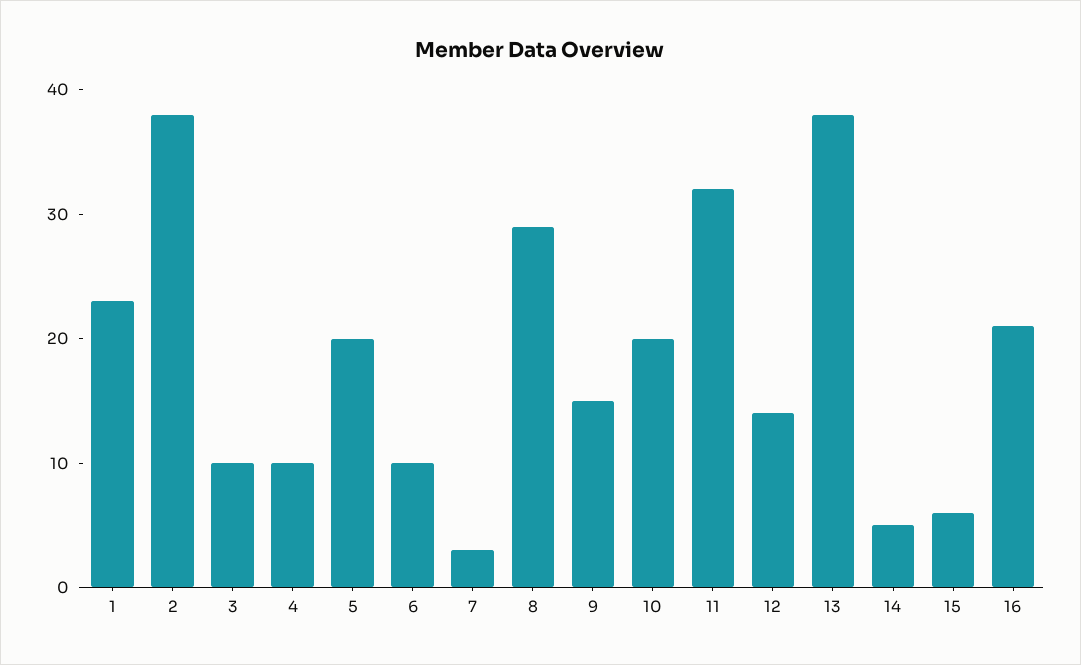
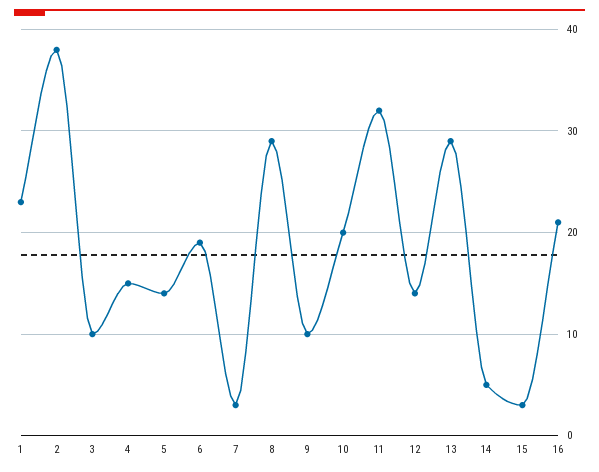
  {
    "1": 23,
    "2": 38,
    "3": 10,
-   "4": 10,
+   "4": 15,
-   "5": 20,
+   "5": 14,
-   "6": 10,
+   "6": 19,
    "7": 3,
    "8": 29,
-   "9": 15,
+   "9": 10,
    "10": 20,
    "11": 32,
    "12": 14,
-   "13": 38,
+   "13": 29,
    "14": 5,
-   "15": 6,
+   "15": 3,
    "16": 21
  }

